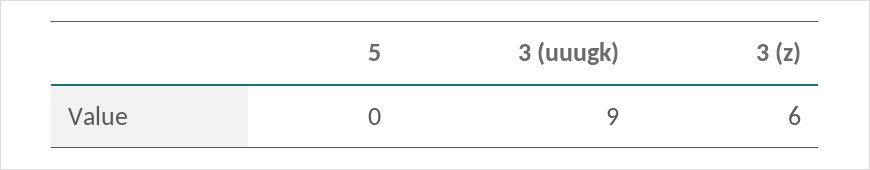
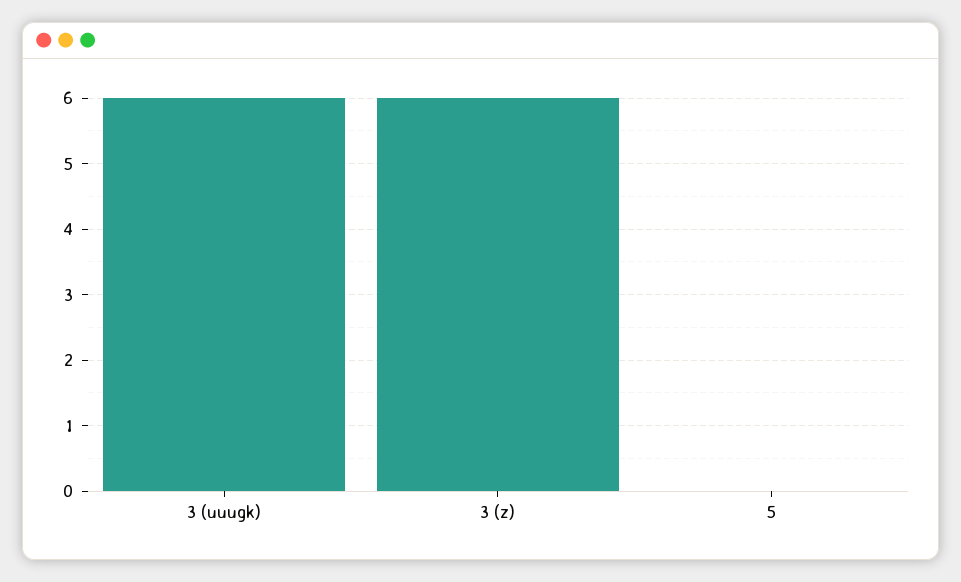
  {
    "5": 0,
-   "3 (uuugk)": 9,
+   "3 (uuugk)": 6,
    "3 (z)": 6
  }

